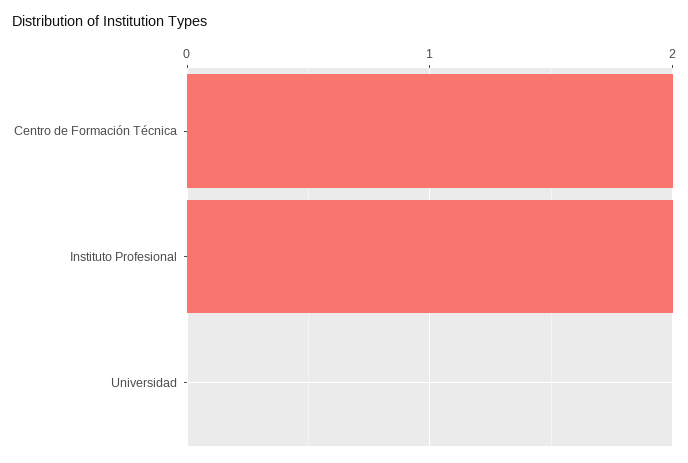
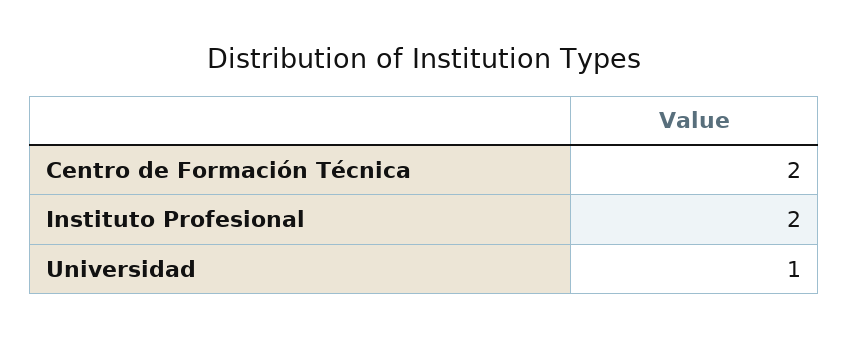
  {
    "Centro de Formación Técnica": 2,
    "Instituto Profesional": 2,
-   "Universidad": 0
+   "Universidad": 1
  }

